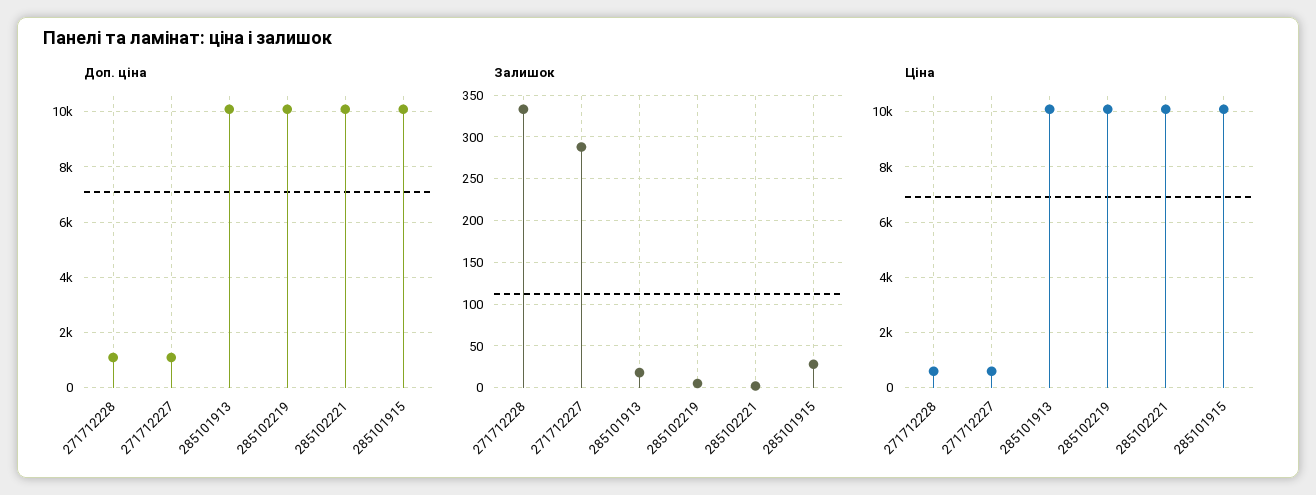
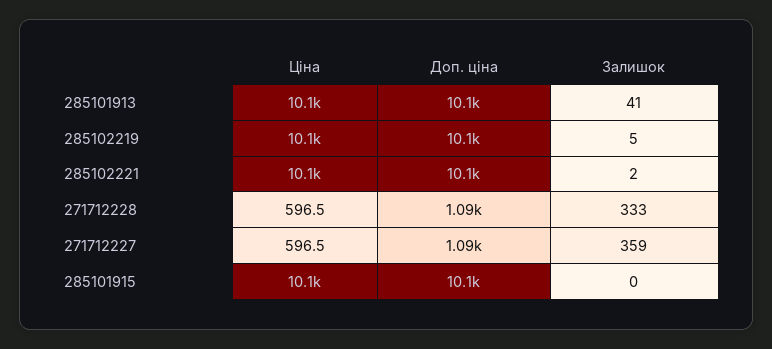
  {
    "Доп. ціна": {
      "271712228": 1090,
      "271712227": 1090,
      "285101913": 10100,
      "285102219": 10100,
      "285102221": 10100,
      "285101915": 10100
    },
    "Залишок": {
      "271712228": 333,
-     "271712227": 290,
+     "271712227": 359,
-     "285101913": 20,
+     "285101913": 41,
      "285102219": 5,
      "285102221": 2,
-     "285101915": 30
+     "285101915": 0
    },
    "Ціна": {
      "271712228": 596.5,
      "271712227": 596.5,
      "285101913": 10100,
      "285102219": 10100,
      "285102221": 10100,
      "285101915": 10100
    }
  }

